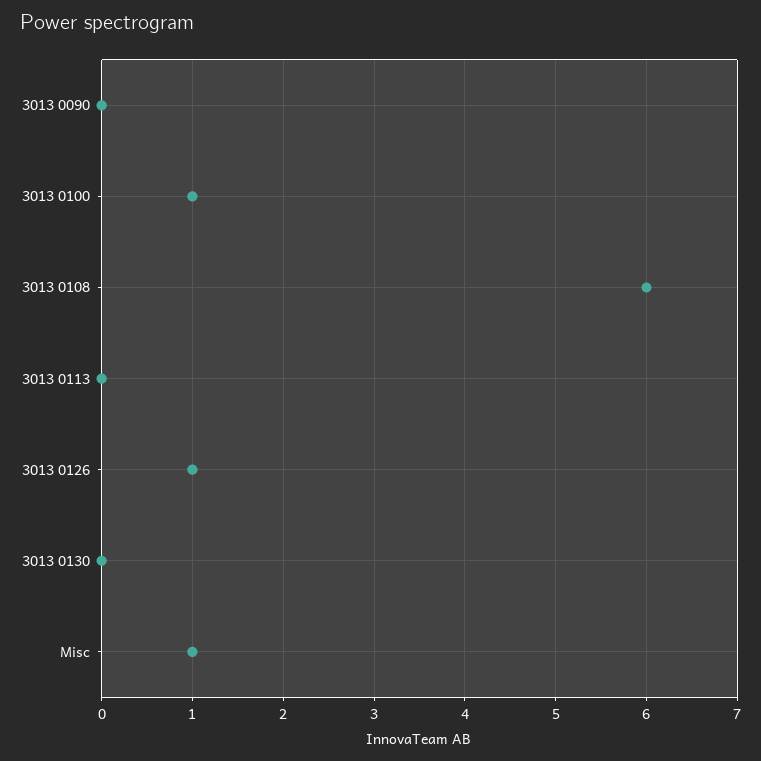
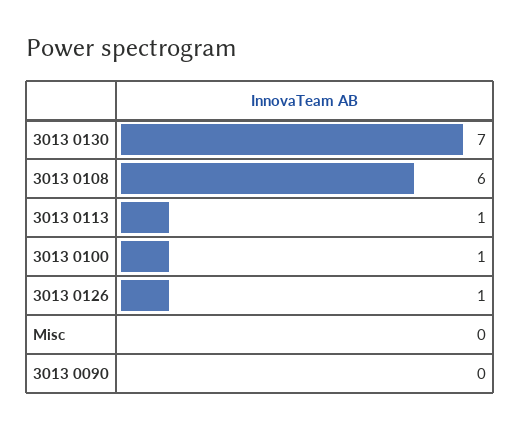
  {
    "3013 0090": 0,
    "3013 0100": 1,
    "3013 0108": 6,
-   "3013 0113": 0,
+   "3013 0113": 1,
    "3013 0126": 1,
-   "3013 0130": 0,
+   "3013 0130": 7,
-   "Misc": 1
+   "Misc": 0
  }

